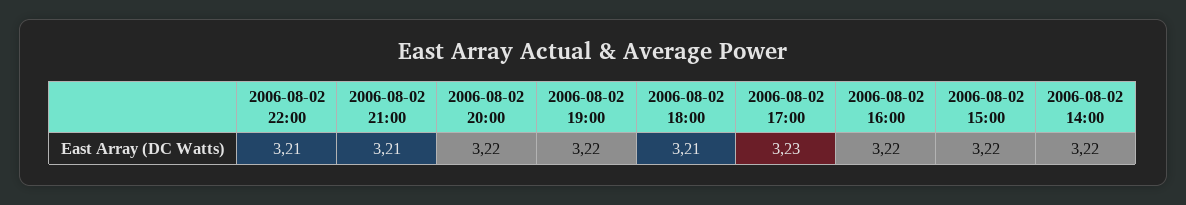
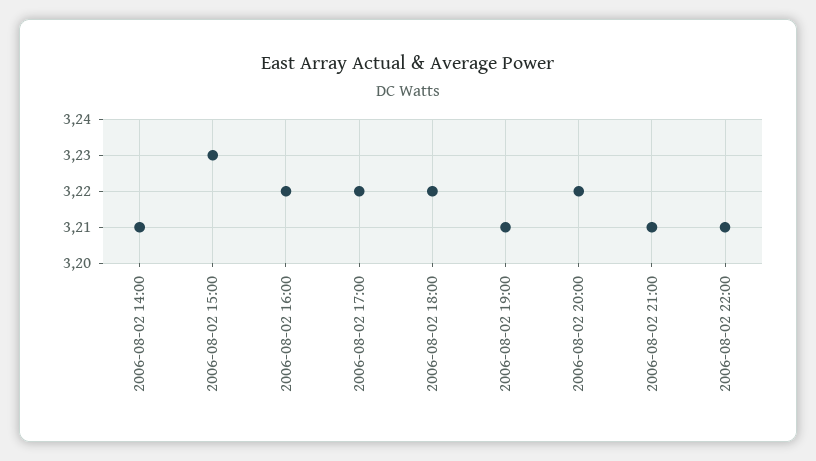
  {
    "2006-08-02 22:00": 3.21,
    "2006-08-02 21:00": 3.21,
    "2006-08-02 20:00": 3.22,
-   "2006-08-02 19:00": 3.22,
+   "2006-08-02 19:00": 3.21,
-   "2006-08-02 18:00": 3.21,
+   "2006-08-02 18:00": 3.22,
-   "2006-08-02 17:00": 3.23,
+   "2006-08-02 17:00": 3.22,
    "2006-08-02 16:00": 3.22,
-   "2006-08-02 15:00": 3.22,
+   "2006-08-02 15:00": 3.23,
-   "2006-08-02 14:00": 3.22
+   "2006-08-02 14:00": 3.21
  }

